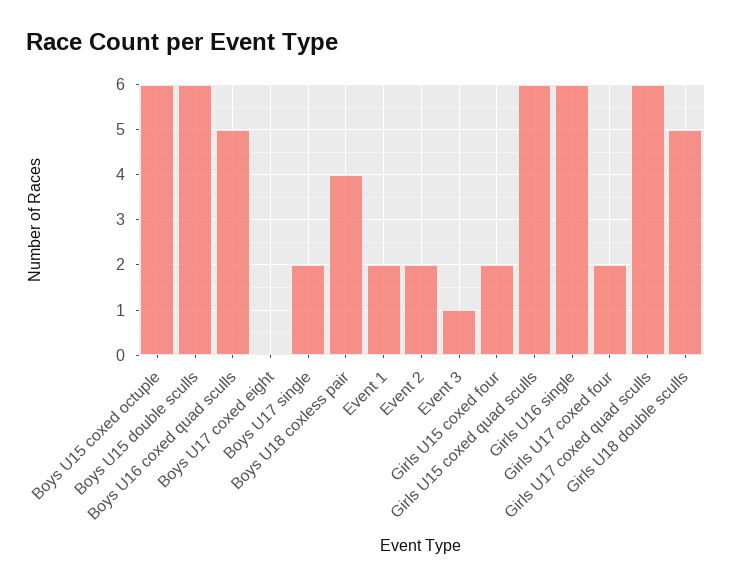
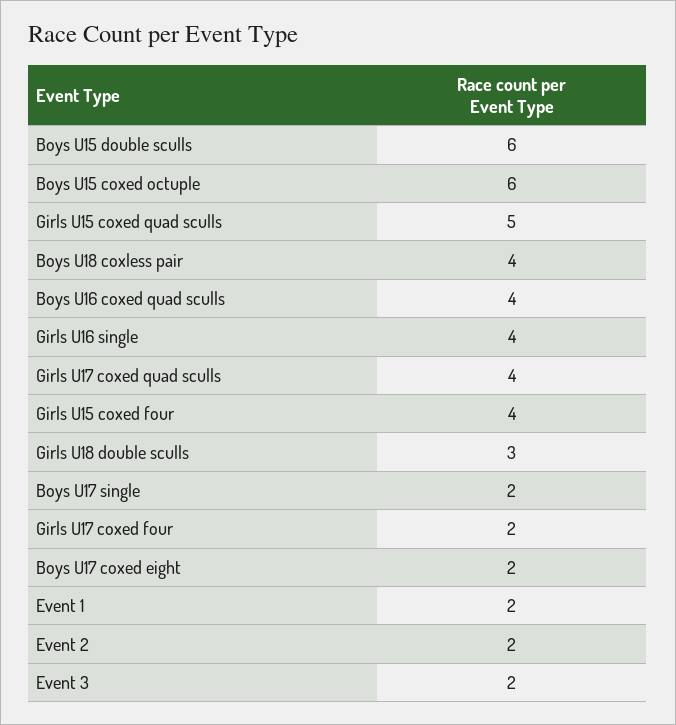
  {
    "Boys U15 coxed octuple": 6,
    "Boys U15 double sculls": 6,
-   "Boys U16 coxed quad sculls": 5,
+   "Boys U16 coxed quad sculls": 4,
-   "Boys U17 coxed eight": 0,
+   "Boys U17 coxed eight": 2,
    "Boys U17 single": 2,
    "Boys U18 coxless pair": 4,
    "Event 1": 2,
    "Event 2": 2,
-   "Event 3": 1,
+   "Event 3": 2,
-   "Girls U15 coxed four": 2,
+   "Girls U15 coxed four": 4,
-   "Girls U15 coxed quad sculls": 6,
+   "Girls U15 coxed quad sculls": 5,
-   "Girls U16 single": 6,
+   "Girls U16 single": 4,
    "Girls U17 coxed four": 2,
-   "Girls U17 coxed quad sculls": 6,
+   "Girls U17 coxed quad sculls": 4,
-   "Girls U18 double sculls": 5
+   "Girls U18 double sculls": 3
  }

